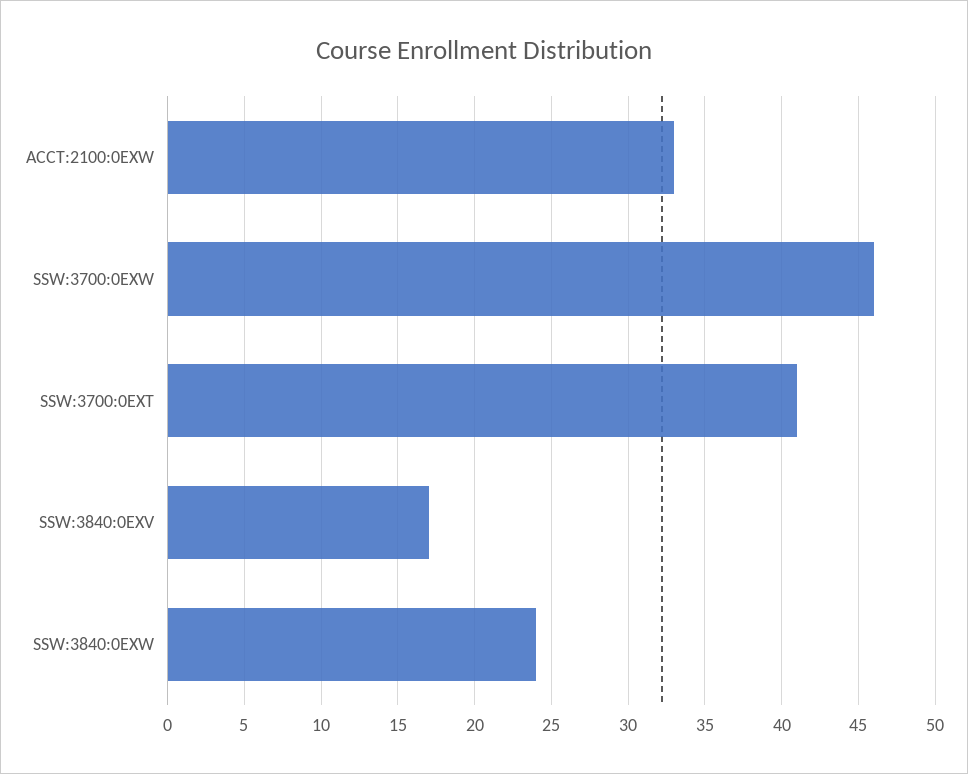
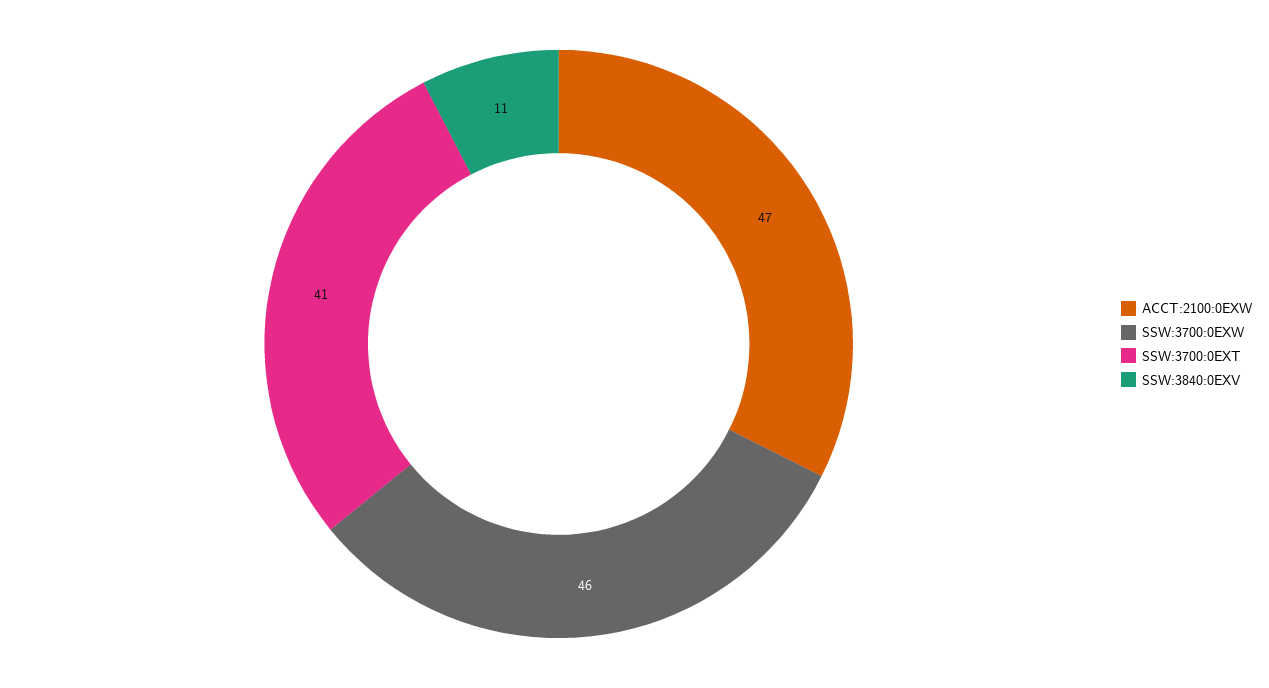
  {
-   "ACCT:2100:0EXW": 33,
+   "ACCT:2100:0EXW": 47,
    "SSW:3700:0EXW": 46,
    "SSW:3700:0EXT": 41,
-   "SSW:3840:0EXV": 17,
+   "SSW:3840:0EXV": 11
-   "SSW:3840:0EXW": 24
  }

